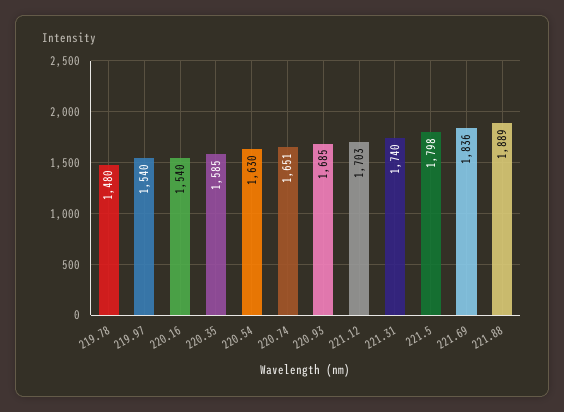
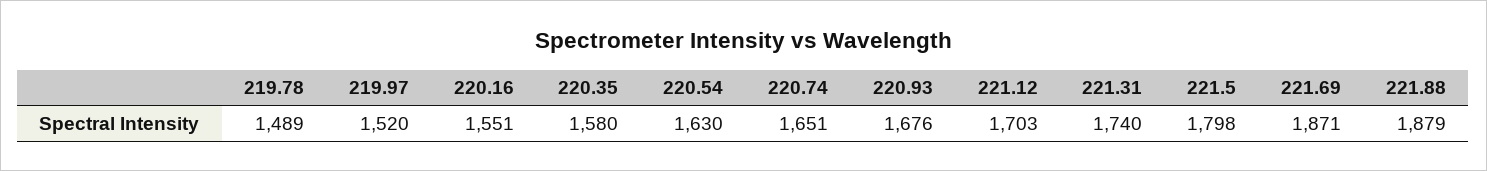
  {
-   "219.78": 1480,
+   "219.78": 1489,
-   "219.97": 1540,
+   "219.97": 1520,
-   "220.16": 1540,
+   "220.16": 1551,
-   "220.35": 1585,
+   "220.35": 1580,
    "220.54": 1630,
    "220.74": 1651,
-   "220.93": 1685,
+   "220.93": 1676,
    "221.12": 1703,
    "221.31": 1740,
    "221.5": 1798,
-   "221.69": 1836,
+   "221.69": 1871,
-   "221.88": 1889
+   "221.88": 1879
  }

